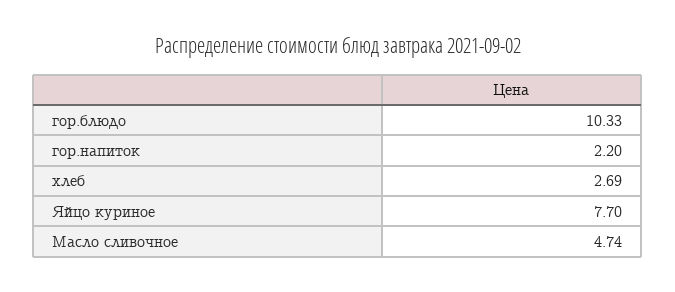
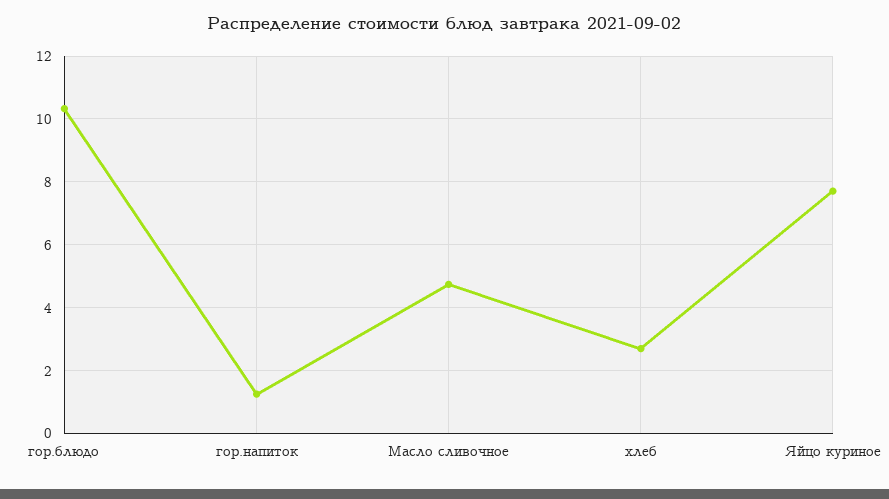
  {
    "гор.блюдо": 10.33,
-   "гор.напиток": 2.2,
+   "гор.напиток": 1.2,
    "хлеб": 2.69,
    "Яйцо куриное": 7.7,
    "Масло сливочное": 4.74
  }

